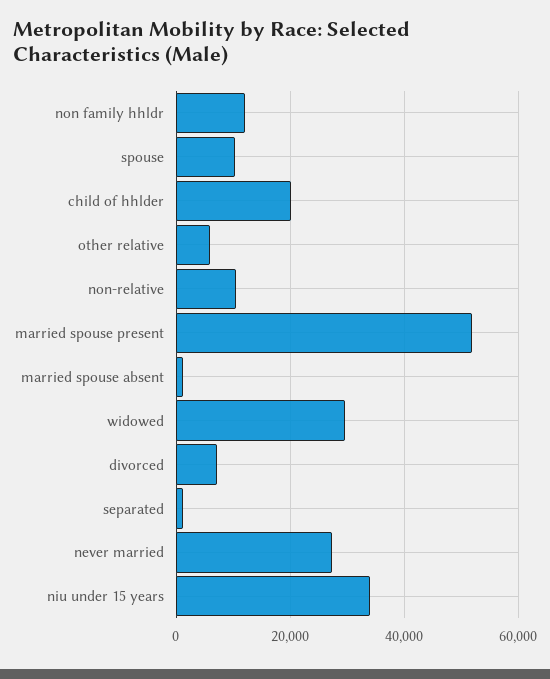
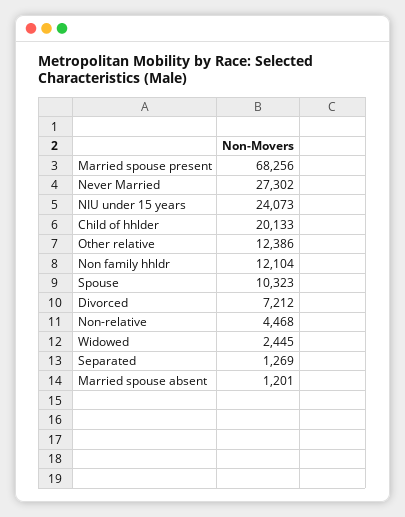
  {
    "non family hhldr": 12104,
    "spouse": 10323,
    "child of hhlder": 20133,
-   "other relative": 6000,
+   "other relative": 12386,
-   "non-relative": 10000,
+   "non-relative": 4468,
-   "married spouse present": 52000,
+   "married spouse present": 68256,
    "married spouse absent": 1201,
-   "widowed": 30000,
+   "widowed": 2445,
    "divorced": 7212,
    "separated": 1269,
    "never married": 27302,
-   "niu under 15 years": 34000
+   "niu under 15 years": 24073
  }

